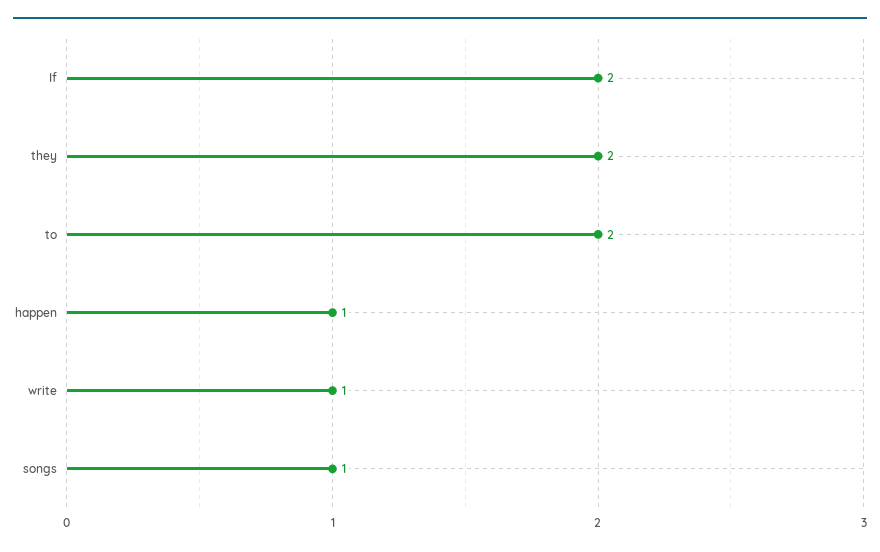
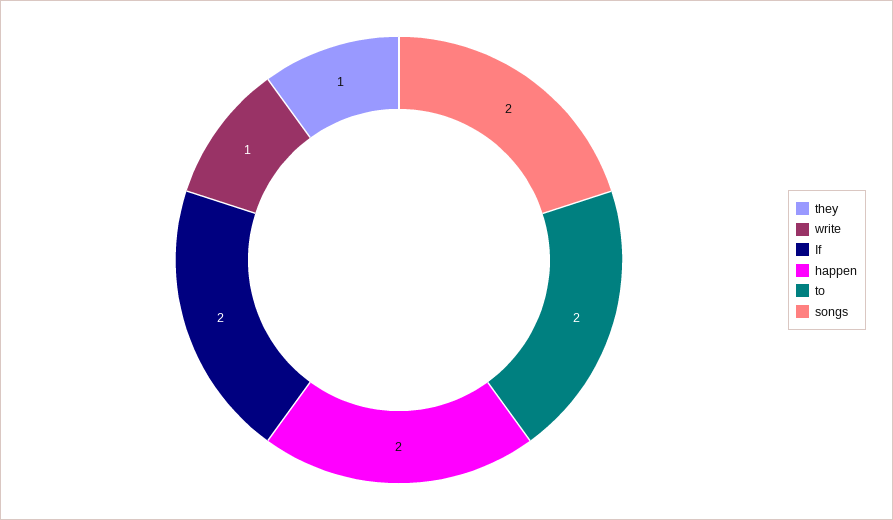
  {
    "If": 2,
-   "they": 2,
+   "they": 1,
    "to": 2,
-   "happen": 1,
+   "happen": 2,
    "write": 1,
-   "songs": 1
+   "songs": 2
  }

